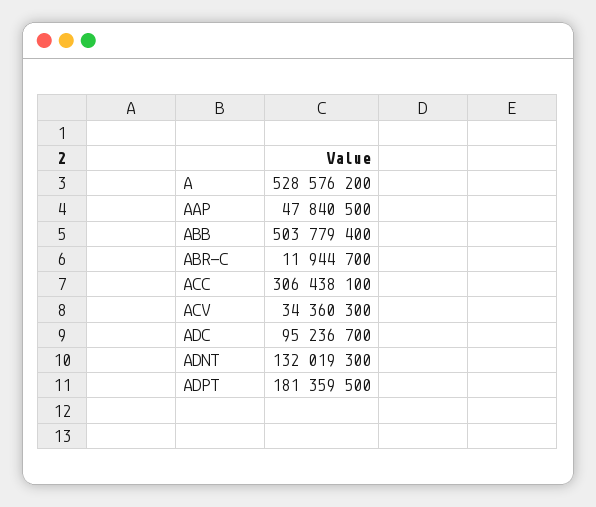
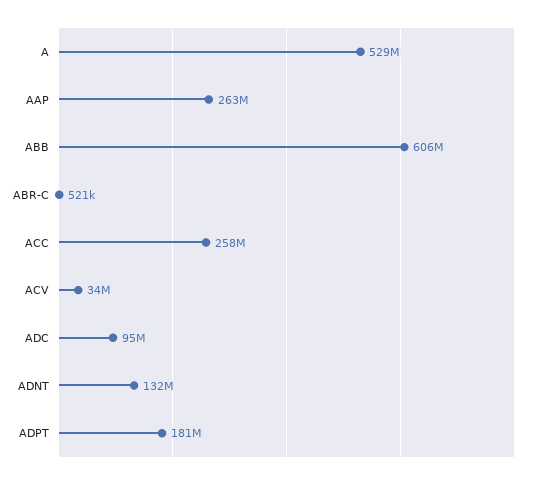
  {
    "A": 528576200,
-   "AAP": 47840500,
+   "AAP": 263000000,
-   "ABB": 503779400,
+   "ABB": 606000000,
-   "ABR-C": 11944700,
+   "ABR-C": 521000,
-   "ACC": 306438100,
+   "ACC": 258000000,
    "ACV": 34360300,
    "ADC": 95236700,
    "ADNT": 132019300,
    "ADPT": 181359500
  }

